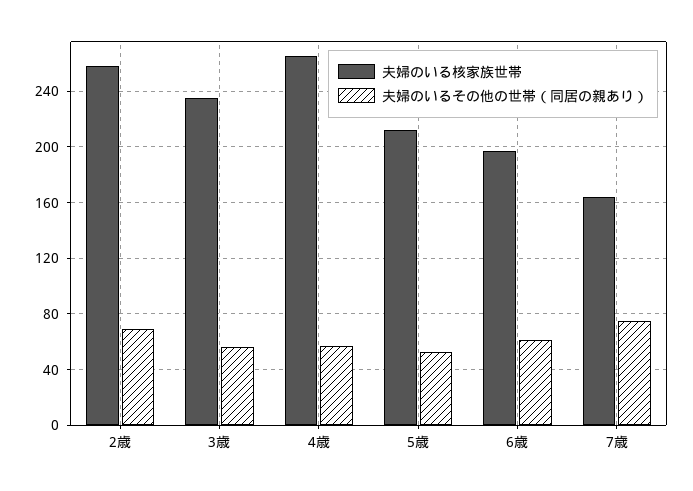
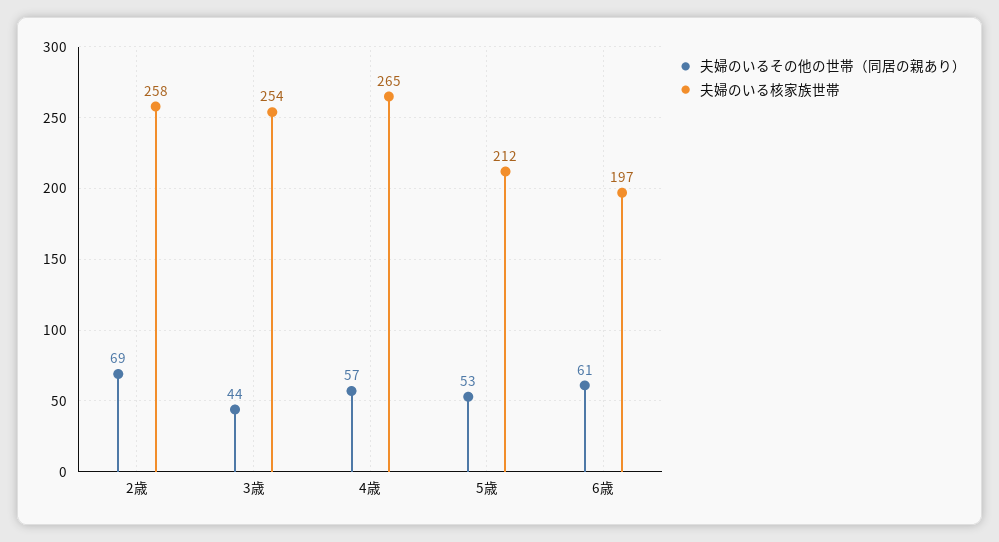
  {
    "夫婦のいる核家族世帯": {
      "2歳": 258,
-     "3歳": 235,
+     "3歳": 254,
      "4歳": 265,
      "5歳": 212,
-     "6歳": 197,
+     "6歳": 197
-     "7歳": 165
    },
    "夫婦のいるその他の世帯（同居の親あり）": {
      "2歳": 69,
-     "3歳": 55,
+     "3歳": 44,
      "4歳": 57,
      "5歳": 53,
-     "6歳": 61,
+     "6歳": 61
-     "7歳": 75
    }
  }

